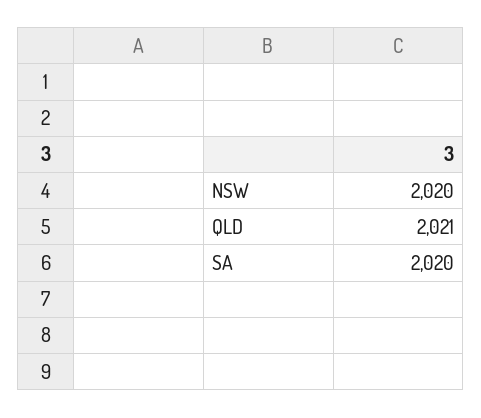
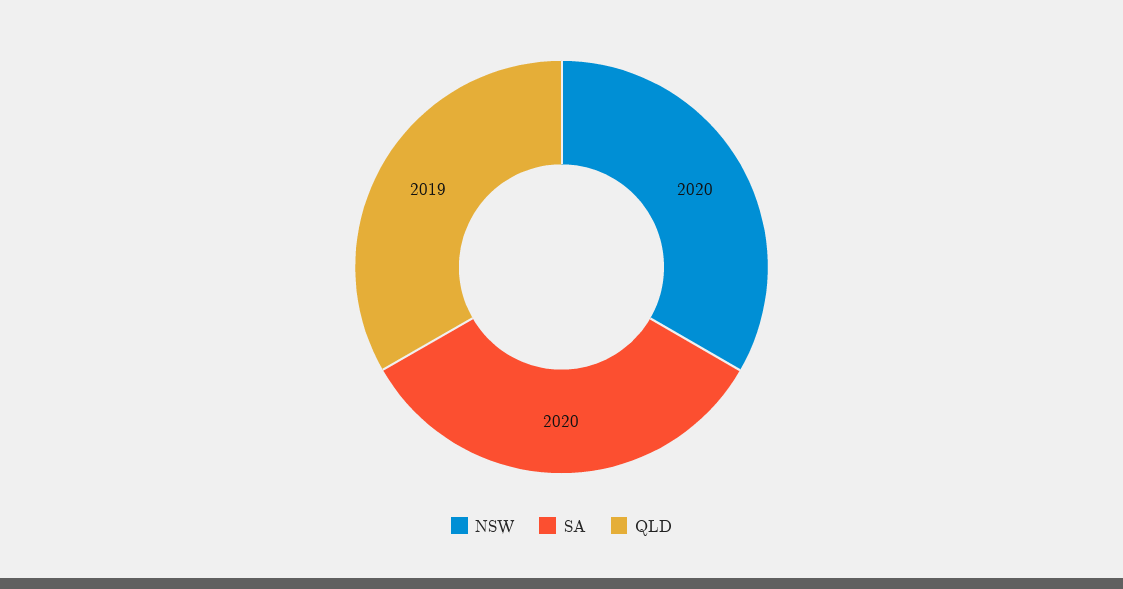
  {
    "NSW": 2020,
-   "QLD": 2021,
+   "QLD": 2019,
    "SA": 2020
  }

